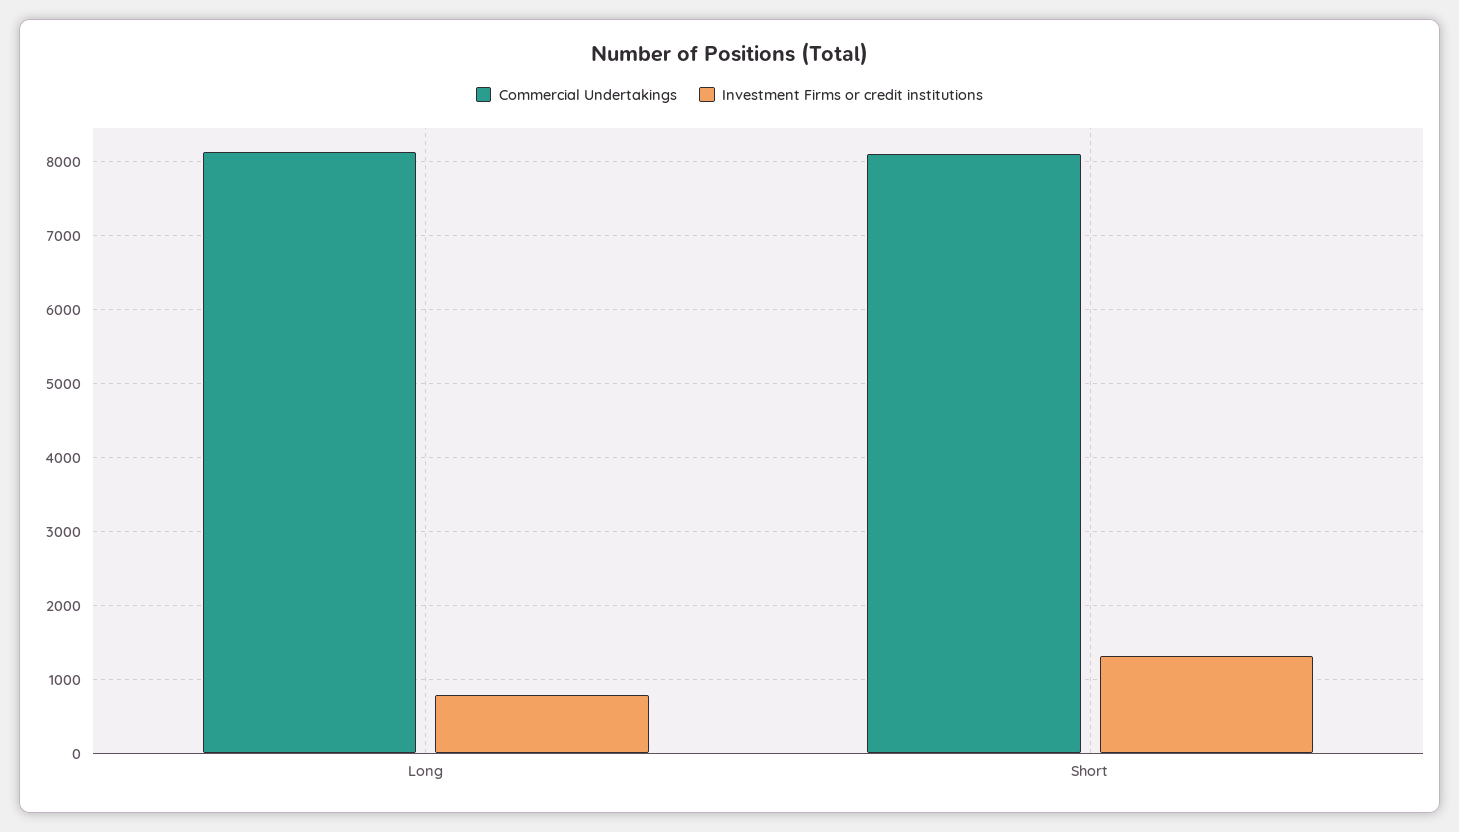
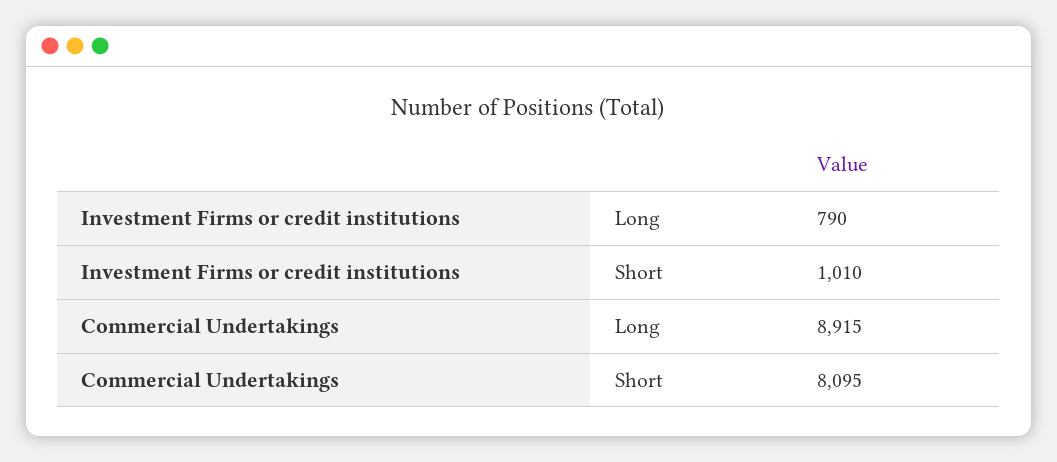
  {
    "Commercial Undertakings": {
-     "Long": 8100,
+     "Long": 8915,
      "Short": 8095
    },
    "Investment Firms or credit institutions": {
      "Long": 790,
-     "Short": 1300
+     "Short": 1010
    }
  }

